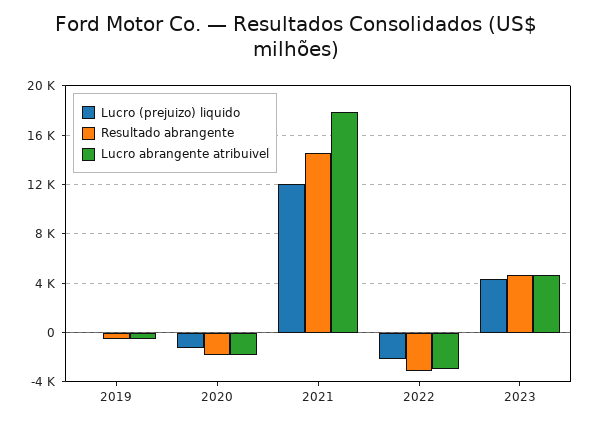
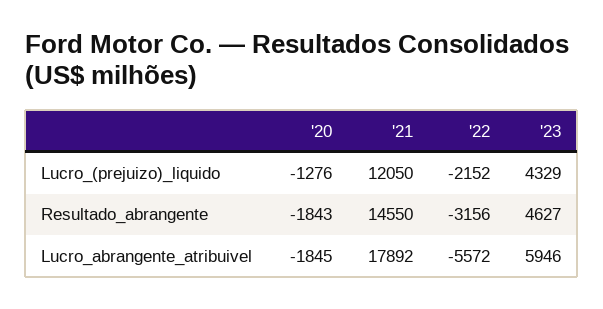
  {
    "Lucro (prejuizo) liquido": {
-     "2019": 0,
      "2020": -1276,
      "2021": 12050,
      "2022": -2152,
      "2023": 4329
    },
    "Resultado abrangente": {
-     "2019": -500,
      "2020": -1843,
      "2021": 14550,
      "2022": -3156,
      "2023": 4627
    },
    "Lucro abrangente atribuivel": {
-     "2019": -500,
      "2020": -1845,
      "2021": 17892,
-     "2022": -3000,
+     "2022": -5572,
-     "2023": 4500
+     "2023": 5946
    }
  }

